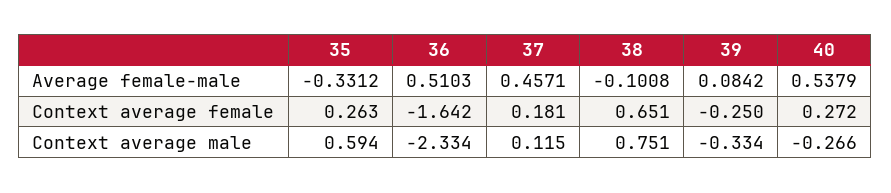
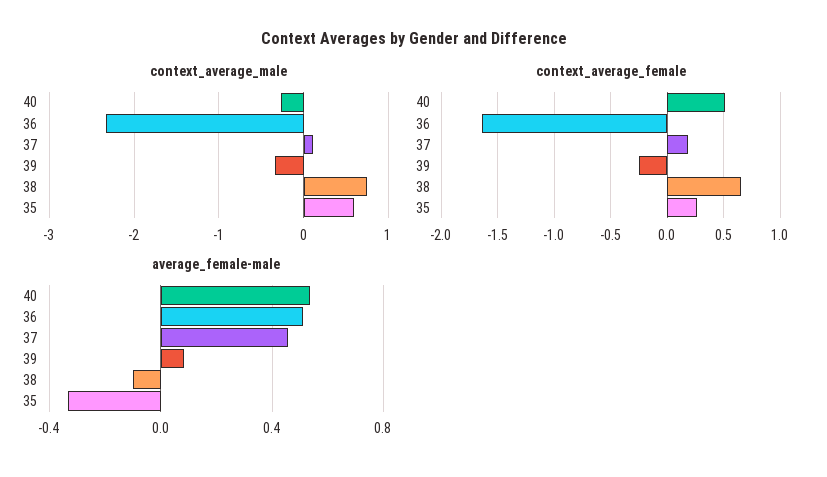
  {
    "Average female-male": {
      "35": -0.3312,
      "36": 0.5103,
      "37": 0.4571,
      "38": -0.1008,
      "39": 0.0842,
      "40": 0.5379
    },
    "Context average female": {
      "35": 0.263,
      "36": -1.642,
      "37": 0.181,
      "38": 0.651,
      "39": -0.25,
-     "40": 0.272
+     "40": 0.5
    },
    "Context average male": {
      "35": 0.594,
      "36": -2.334,
      "37": 0.115,
      "38": 0.751,
      "39": -0.334,
      "40": -0.266
    }
  }

